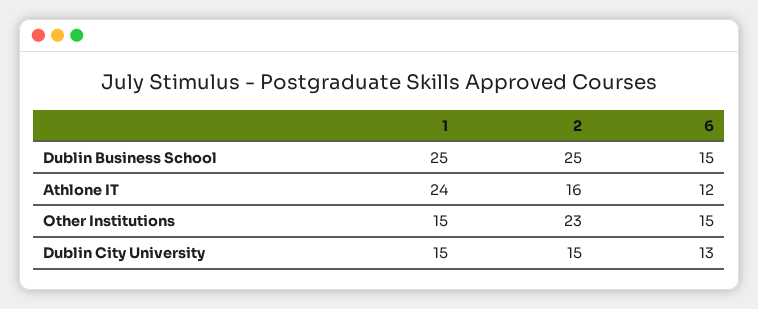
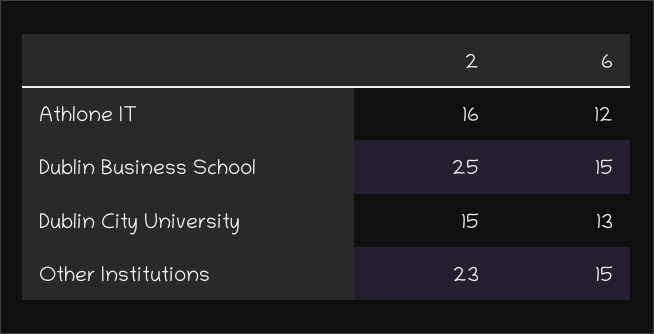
  {
-   "1": {
-     "Dublin Business School": 25,
-     "Athlone IT": 24,
-     "Other Institutions": 15,
-     "Dublin City University": 15
-   },
    "2": {
      "Dublin Business School": 25,
      "Athlone IT": 16,
      "Other Institutions": 23,
      "Dublin City University": 15
    },
    "6": {
      "Dublin Business School": 15,
      "Athlone IT": 12,
      "Other Institutions": 15,
      "Dublin City University": 13
    }
  }

